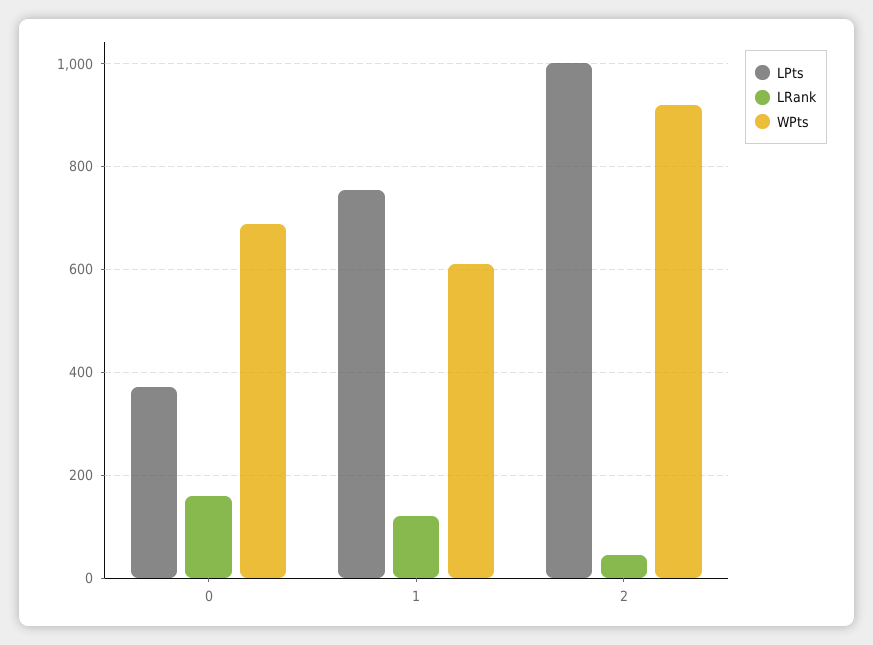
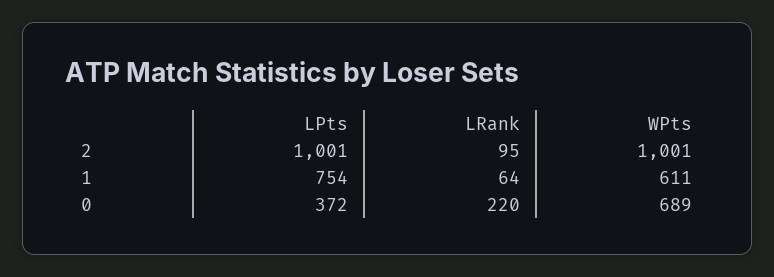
  {
    "LPts": {
      "0": 372,
      "1": 754,
      "2": 1001
    },
    "LRank": {
-     "0": 160,
+     "0": 220,
-     "1": 120,
+     "1": 64,
-     "2": 40
+     "2": 95
    },
    "WPts": {
      "0": 689,
      "1": 611,
-     "2": 920
+     "2": 1001
    }
  }

